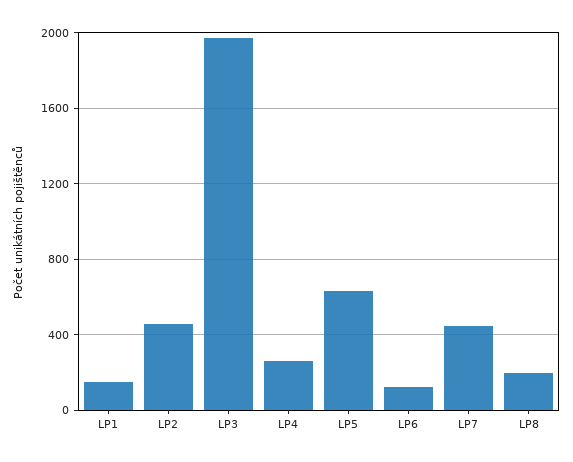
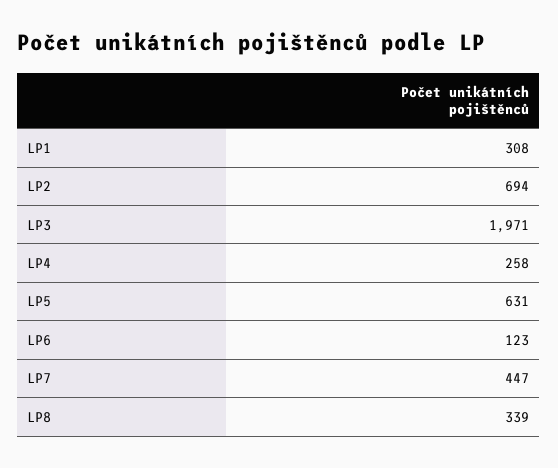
  {
-   "LP1": 150,
+   "LP1": 308,
-   "LP2": 450,
+   "LP2": 694,
    "LP3": 1971,
    "LP4": 258,
    "LP5": 631,
    "LP6": 123,
    "LP7": 447,
-   "LP8": 200
+   "LP8": 339
  }

